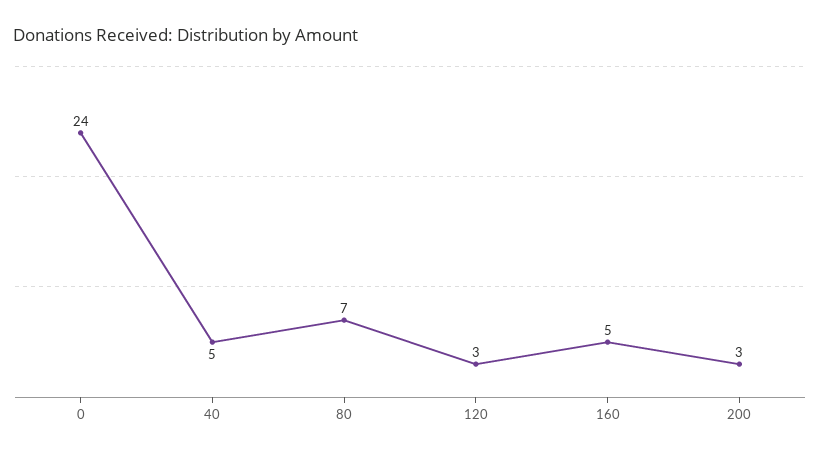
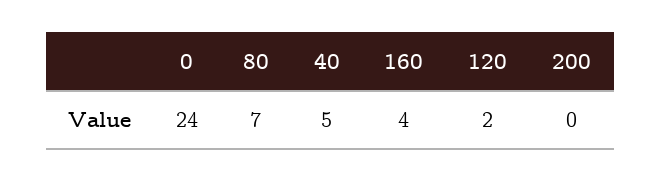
  {
    "0": 24,
    "40": 5,
    "80": 7,
-   "120": 3,
+   "120": 2,
-   "160": 5,
+   "160": 4,
-   "200": 3
+   "200": 0
  }

